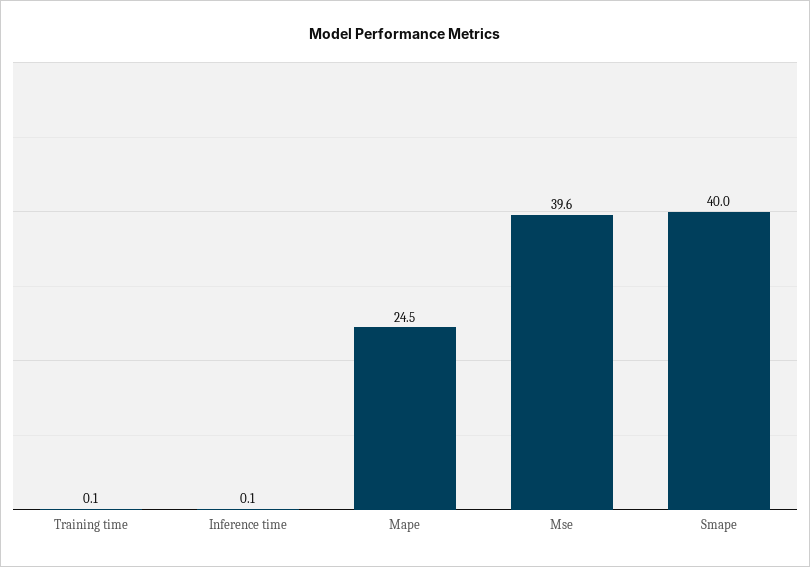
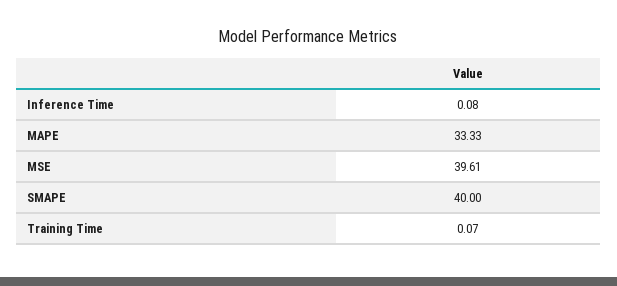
  {
    "Training time": 0.07,
    "Inference time": 0.08,
-   "Mape": 24.5,
+   "Mape": 33.33,
    "Mse": 39.61,
    "Smape": 40
  }

